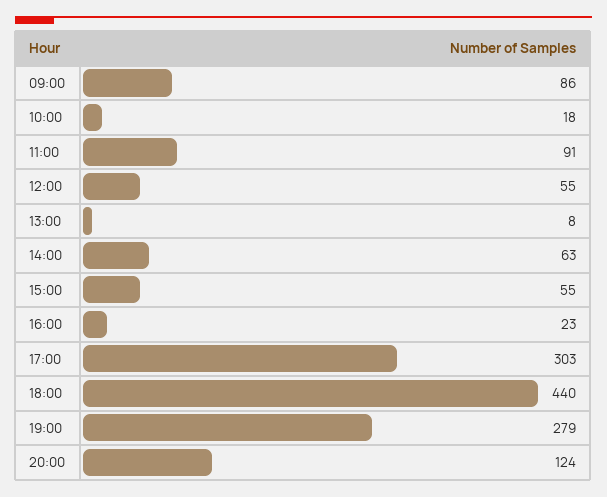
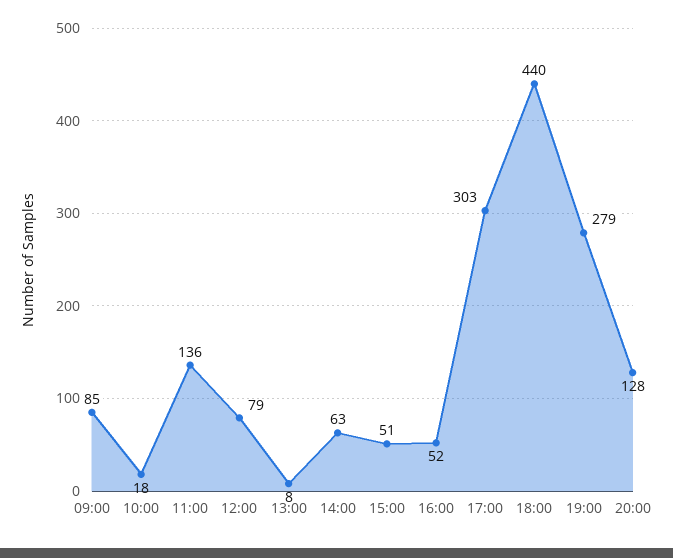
  {
-   "09:00": 86,
+   "09:00": 85,
    "10:00": 18,
-   "11:00": 91,
+   "11:00": 136,
-   "12:00": 55,
+   "12:00": 79,
    "13:00": 8,
    "14:00": 63,
-   "15:00": 55,
+   "15:00": 51,
-   "16:00": 23,
+   "16:00": 52,
    "17:00": 303,
    "18:00": 440,
    "19:00": 279,
-   "20:00": 124
+   "20:00": 128
  }

